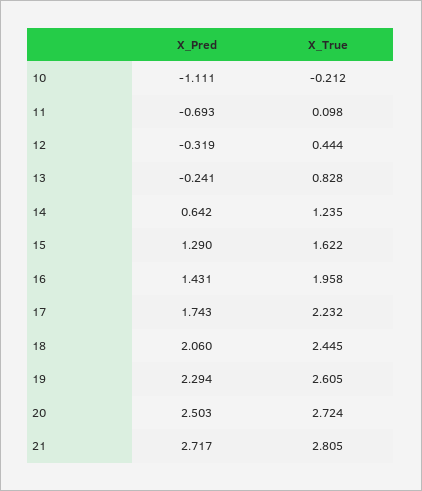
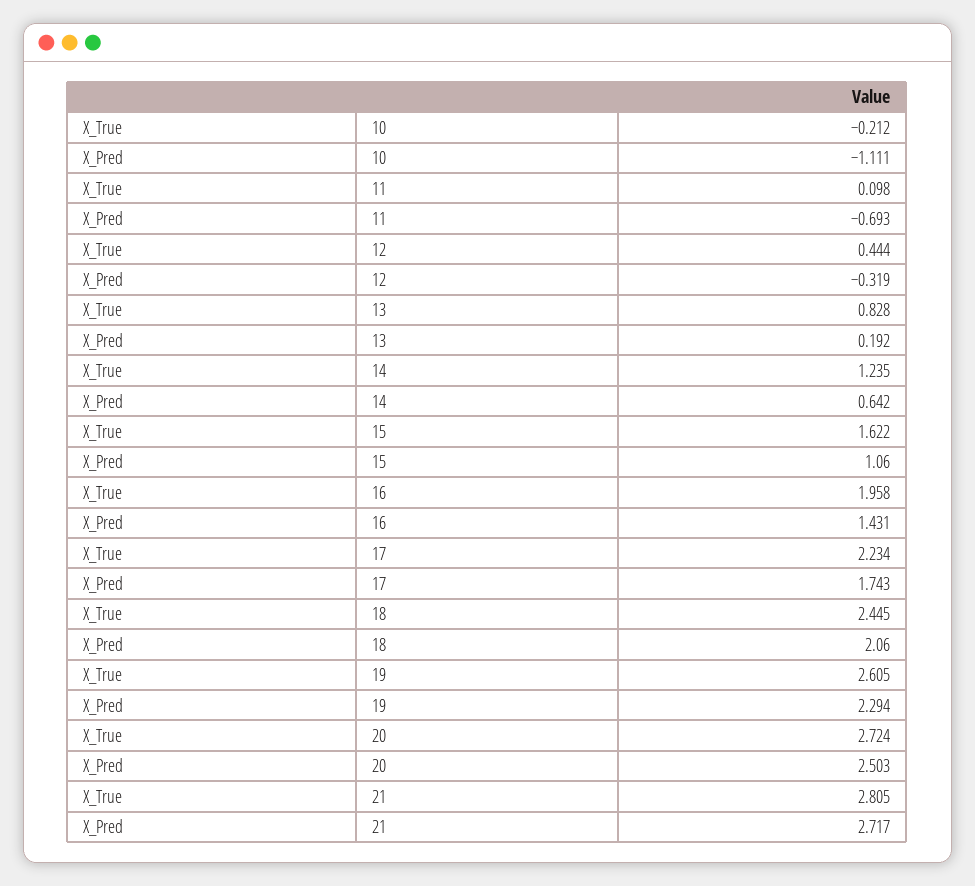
  {
    "X_Pred": {
      "10": -1.111,
      "11": -0.693,
      "12": -0.319,
-     "13": -0.241,
+     "13": 0.192,
      "14": 0.642,
-     "15": 1.29,
+     "15": 1.06,
      "16": 1.431,
      "17": 1.743,
      "18": 2.06,
      "19": 2.294,
      "20": 2.503,
      "21": 2.717
    },
    "X_True": {
      "10": -0.212,
      "11": 0.098,
      "12": 0.444,
      "13": 0.828,
      "14": 1.235,
      "15": 1.622,
      "16": 1.958,
-     "17": 2.232,
+     "17": 2.234,
      "18": 2.445,
      "19": 2.605,
      "20": 2.724,
      "21": 2.805
    }
  }

